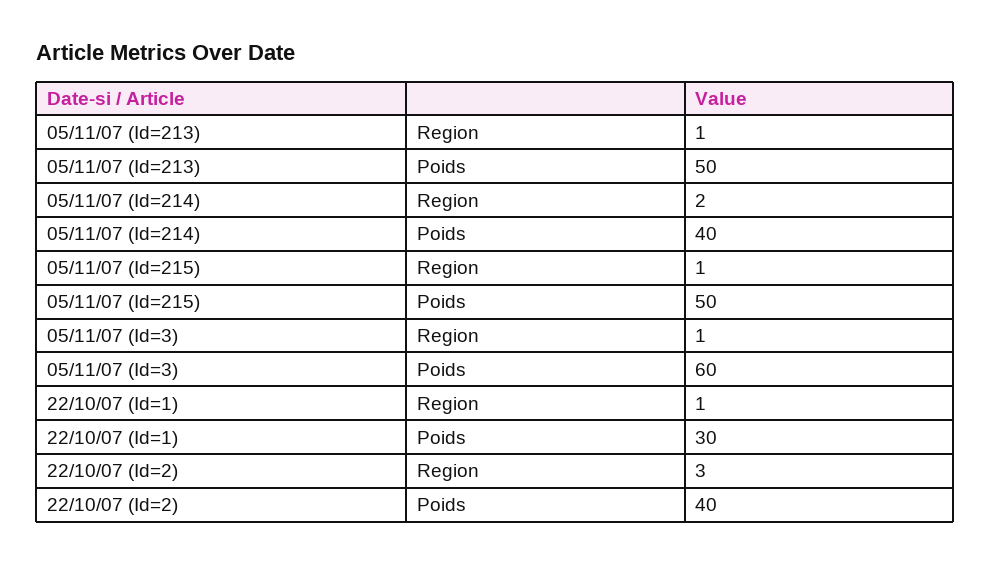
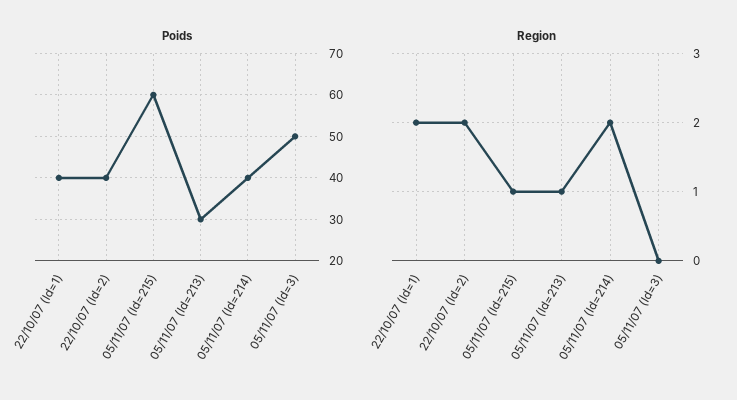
  {
    "Region": {
      "05/11/07 (Id=213)": 1,
      "05/11/07 (Id=214)": 2,
      "05/11/07 (Id=215)": 1,
-     "05/11/07 (Id=3)": 1,
+     "05/11/07 (Id=3)": 0,
-     "22/10/07 (Id=1)": 1,
+     "22/10/07 (Id=1)": 2,
-     "22/10/07 (Id=2)": 3
+     "22/10/07 (Id=2)": 2
    },
    "Poids": {
-     "05/11/07 (Id=213)": 50,
+     "05/11/07 (Id=213)": 30,
      "05/11/07 (Id=214)": 40,
-     "05/11/07 (Id=215)": 50,
+     "05/11/07 (Id=215)": 60,
-     "05/11/07 (Id=3)": 60,
+     "05/11/07 (Id=3)": 50,
-     "22/10/07 (Id=1)": 30,
+     "22/10/07 (Id=1)": 40,
      "22/10/07 (Id=2)": 40
    }
  }

